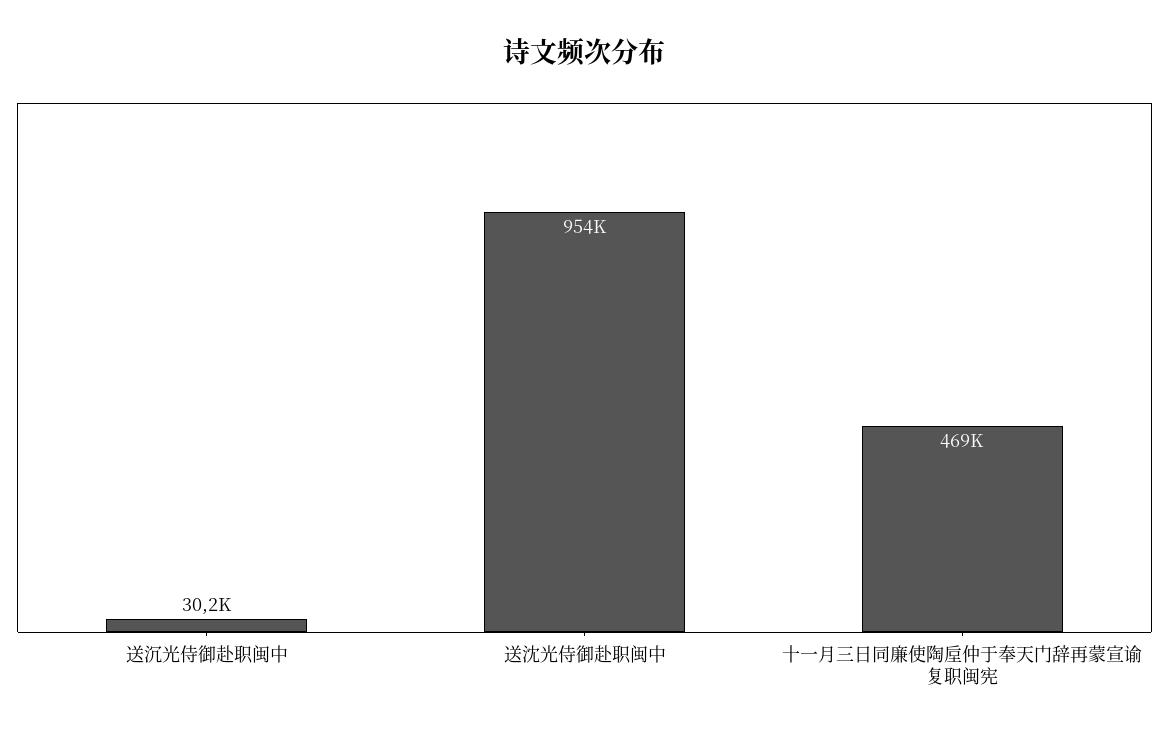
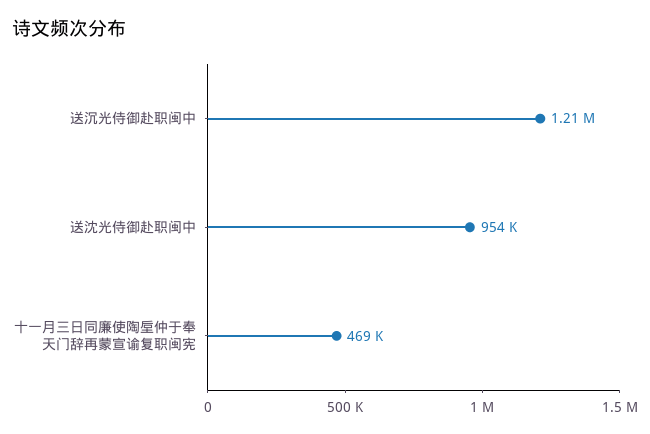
  {
-   "送沉光侍御赴职闽中": 30200,
+   "送沉光侍御赴职闽中": 1210000,
    "送沈光侍御赴职闽中": 954000,
    "十一月三日同廉使陶垕仲于奉天门辞再蒙宣谕复职闽宪": 469000
  }

